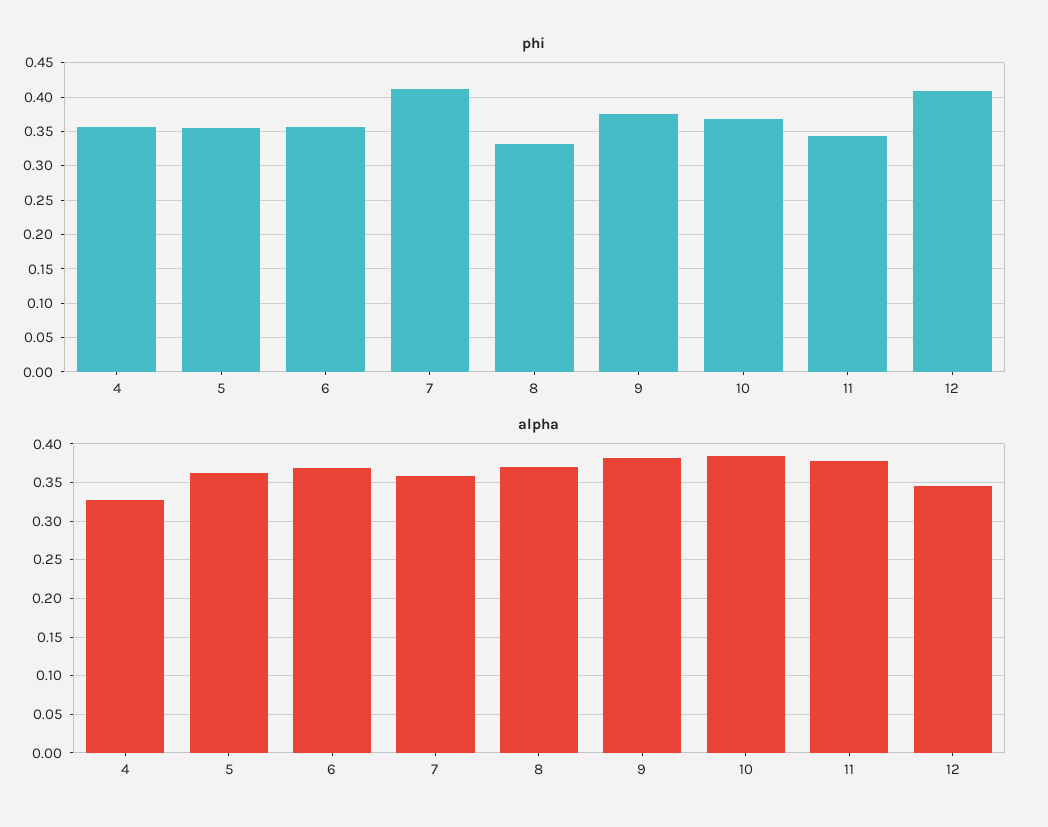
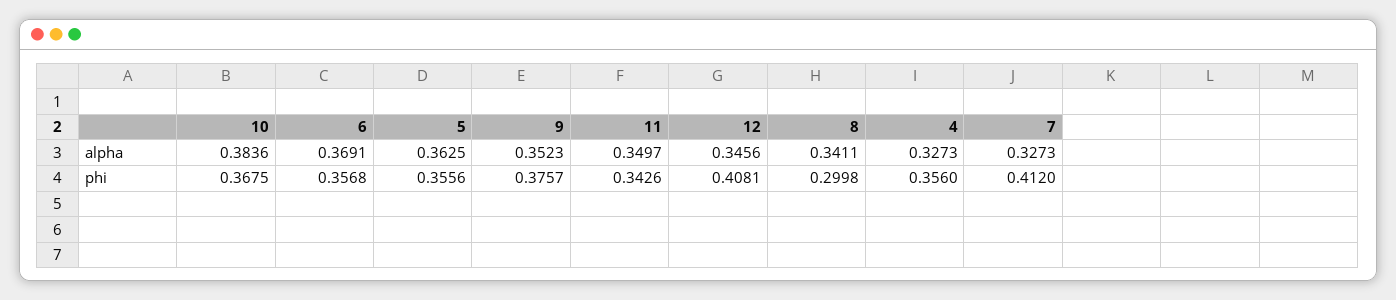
  {
    "phi": {
      "4": 0.356,
      "5": 0.3556,
      "6": 0.3568,
      "7": 0.412,
-     "8": 0.33,
+     "8": 0.2998,
      "9": 0.3757,
      "10": 0.3675,
      "11": 0.3426,
      "12": 0.4081
    },
    "alpha": {
      "4": 0.3273,
      "5": 0.3625,
      "6": 0.3691,
-     "7": 0.36,
+     "7": 0.3273,
-     "8": 0.37,
+     "8": 0.3411,
-     "9": 0.38,
+     "9": 0.3523,
      "10": 0.3836,
-     "11": 0.38,
+     "11": 0.3497,
      "12": 0.3456
    }
  }

